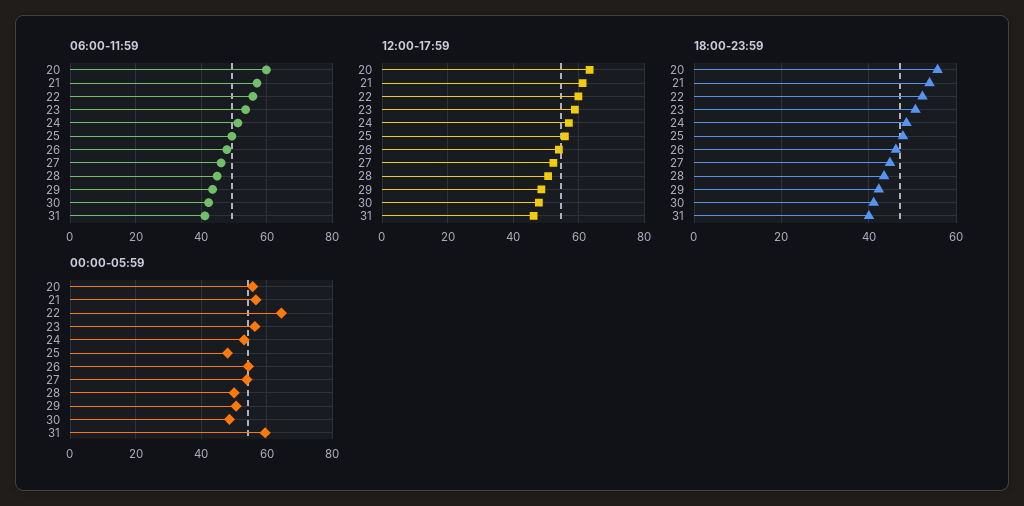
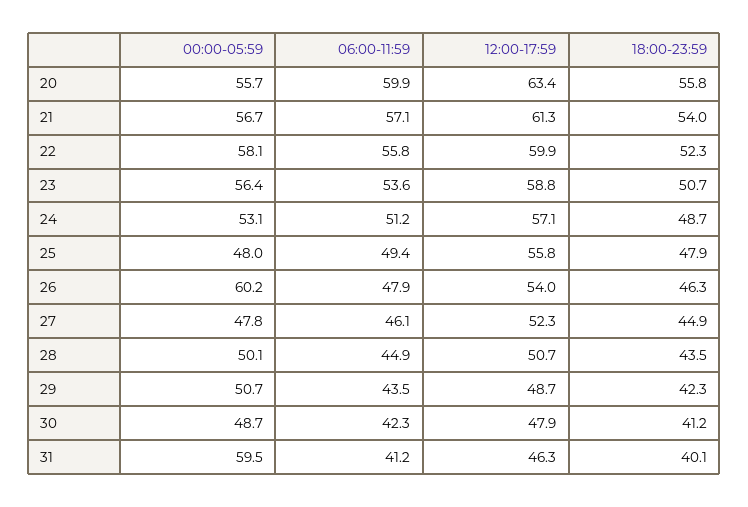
  {
    "06:00-11:59": {
      "20": 59.9,
      "21": 57.1,
      "22": 55.8,
      "23": 53.6,
      "24": 51.2,
      "25": 49.4,
      "26": 47.9,
      "27": 46.1,
      "28": 44.9,
      "29": 43.5,
      "30": 42.3,
      "31": 41.2
    },
    "12:00-17:59": {
      "20": 63.4,
      "21": 61.3,
      "22": 59.9,
      "23": 58.8,
      "24": 57.1,
      "25": 55.8,
      "26": 54,
      "27": 52.3,
      "28": 50.7,
      "29": 48.7,
      "30": 47.9,
      "31": 46.3
    },
    "18:00-23:59": {
      "20": 55.8,
      "21": 54,
      "22": 52.3,
      "23": 50.7,
      "24": 48.7,
      "25": 47.9,
      "26": 46.3,
      "27": 44.9,
      "28": 43.5,
      "29": 42.3,
      "30": 41.2,
      "31": 40.1
    },
    "00:00-05:59": {
      "20": 55.7,
      "21": 56.7,
-     "22": 64,
+     "22": 58.1,
      "23": 56.4,
      "24": 53.1,
      "25": 48,
-     "26": 54,
+     "26": 60.2,
-     "27": 54,
+     "27": 47.8,
      "28": 50.1,
      "29": 50.7,
      "30": 48.7,
      "31": 59.5
    }
  }

